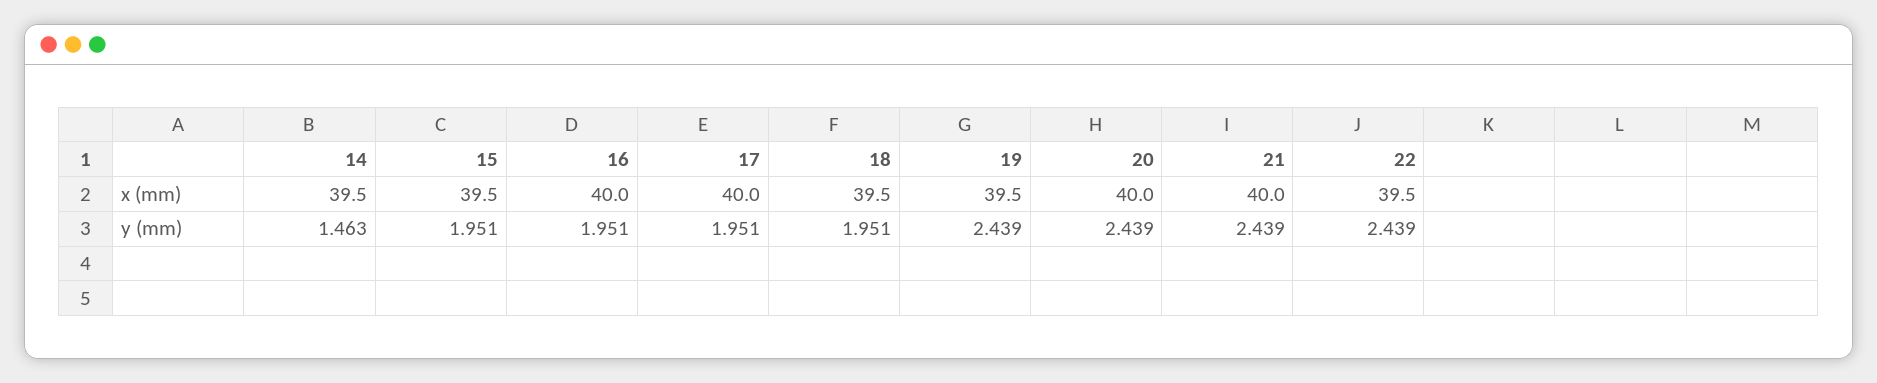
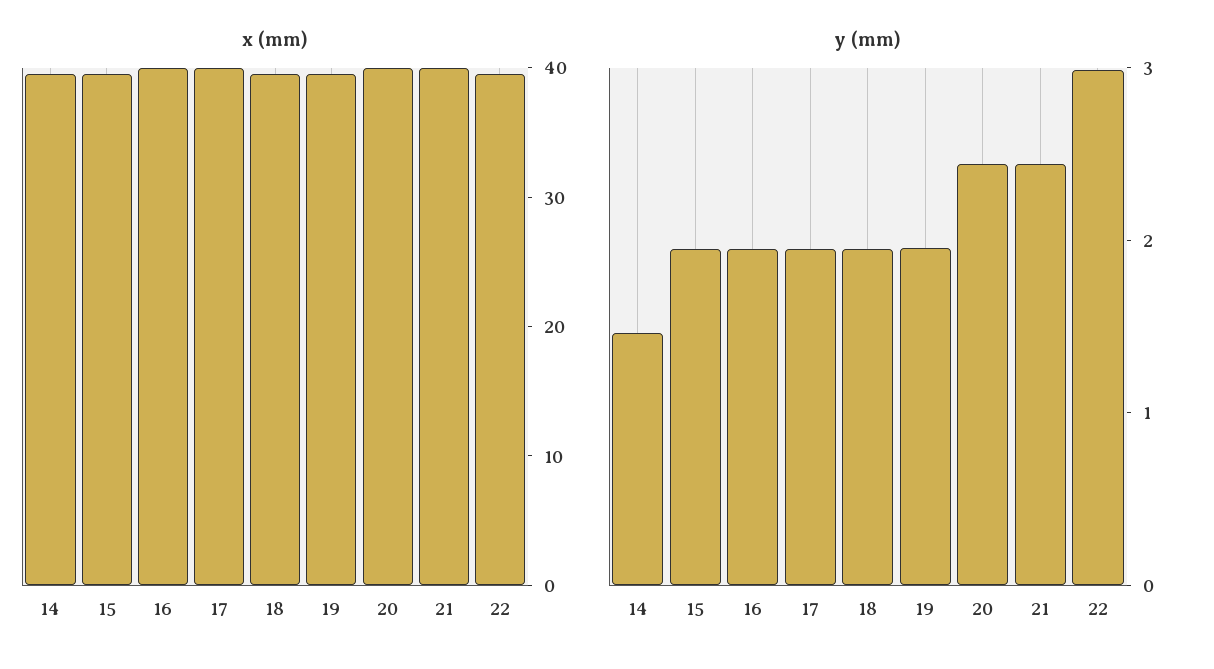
  {
    "x (mm)": {
      "14": 39.5,
      "15": 39.5,
      "16": 40,
      "17": 40,
      "18": 39.5,
      "19": 39.5,
      "20": 40,
      "21": 40,
      "22": 39.5
    },
    "y (mm)": {
      "14": 1.463,
      "15": 1.951,
      "16": 1.951,
      "17": 1.951,
      "18": 1.951,
-     "19": 2.439,
+     "19": 2,
      "20": 2.439,
      "21": 2.439,
-     "22": 2.439
+     "22": 3
    }
  }

